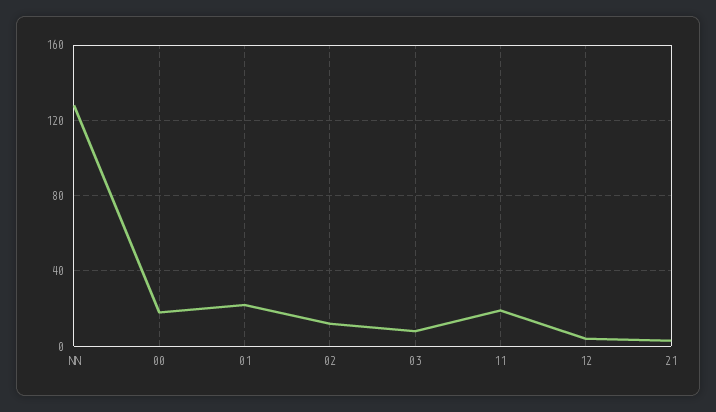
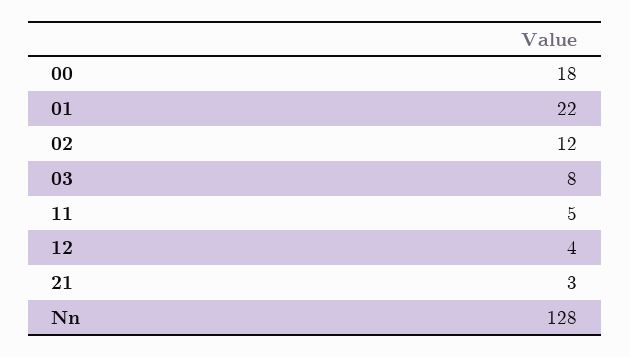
  {
    "NN": 128,
    "00": 18,
    "01": 22,
    "02": 12,
    "03": 8,
-   "11": 20,
+   "11": 5,
    "12": 4,
    "21": 3
  }

